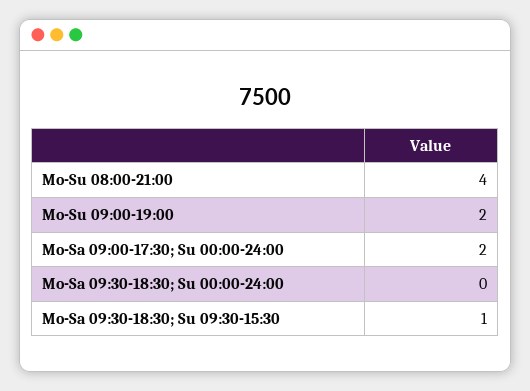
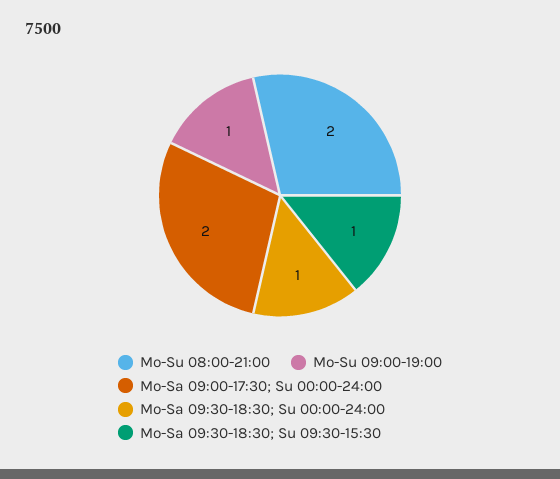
  {
-   "Mo-Su 08:00-21:00": 4,
+   "Mo-Su 08:00-21:00": 2,
-   "Mo-Su 09:00-19:00": 2,
+   "Mo-Su 09:00-19:00": 1,
    "Mo-Sa 09:00-17:30; Su 00:00-24:00": 2,
-   "Mo-Sa 09:30-18:30; Su 00:00-24:00": 0,
+   "Mo-Sa 09:30-18:30; Su 00:00-24:00": 1,
    "Mo-Sa 09:30-18:30; Su 09:30-15:30": 1
  }

